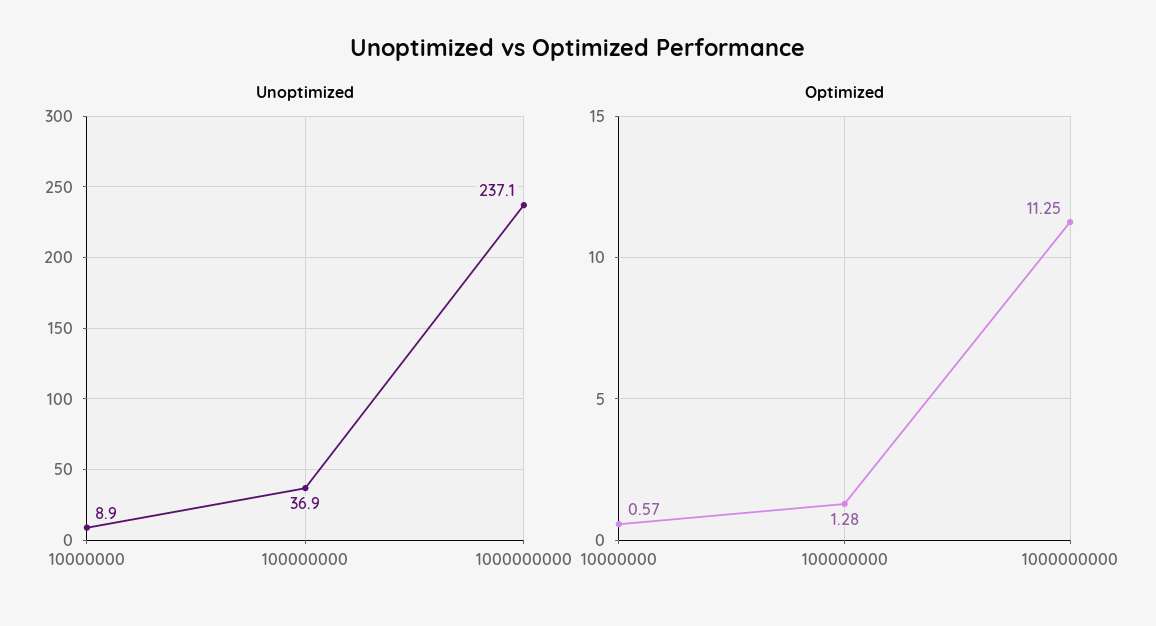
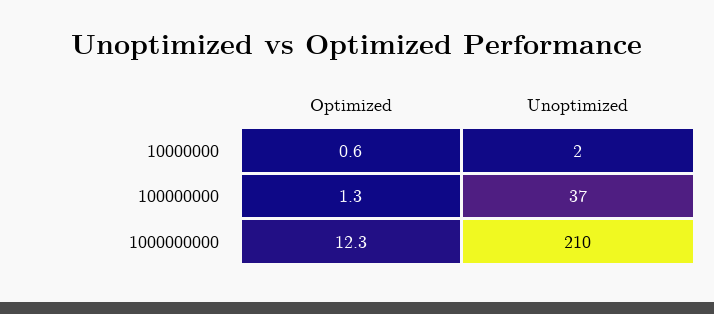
  {
    "Unoptimized": {
-     "10000000": 8.9,
+     "10000000": 2,
      "100000000": 36.9,
-     "1000000000": 237.1
+     "1000000000": 210
    },
    "Optimized": {
      "10000000": 0.57,
      "100000000": 1.28,
-     "1000000000": 11.25
+     "1000000000": 12.3
    }
  }

